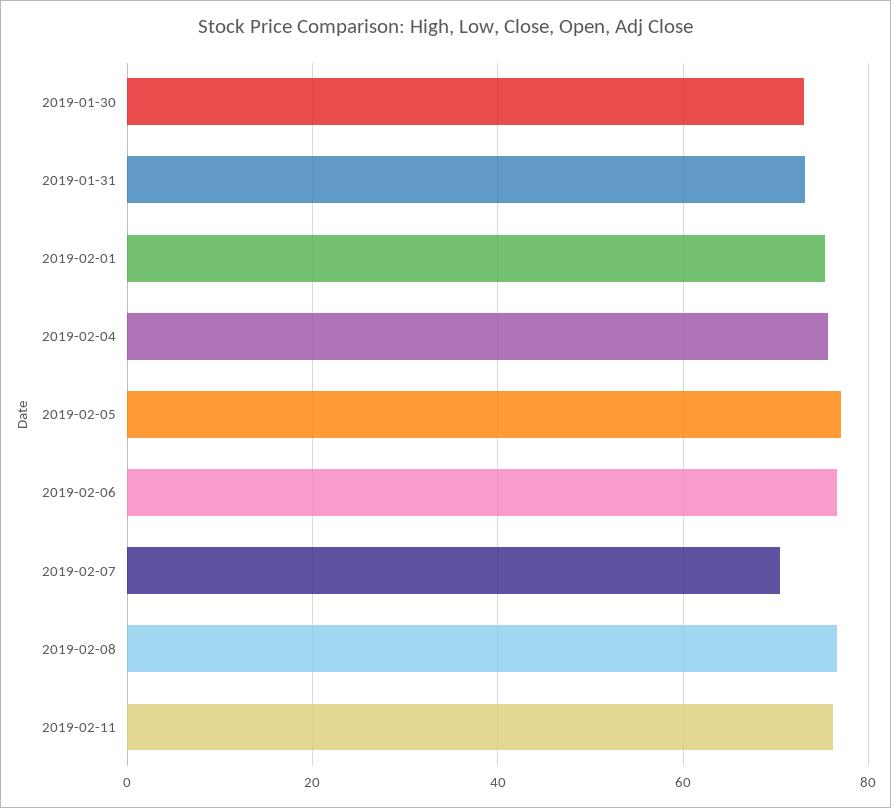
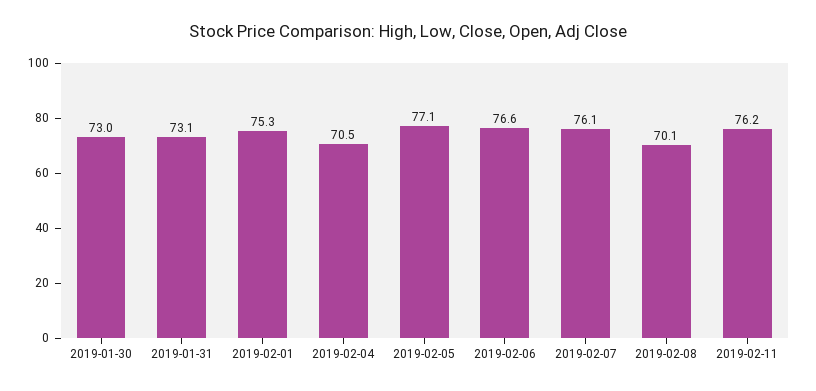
  {
    "2019-01-30": 73,
    "2019-01-31": 73.1,
    "2019-02-01": 75.3,
-   "2019-02-04": 76,
+   "2019-02-04": 70.5,
    "2019-02-05": 77.1,
    "2019-02-06": 76.6,
-   "2019-02-07": 70,
+   "2019-02-07": 76.1,
-   "2019-02-08": 76,
+   "2019-02-08": 70.1,
    "2019-02-11": 76.2
  }

